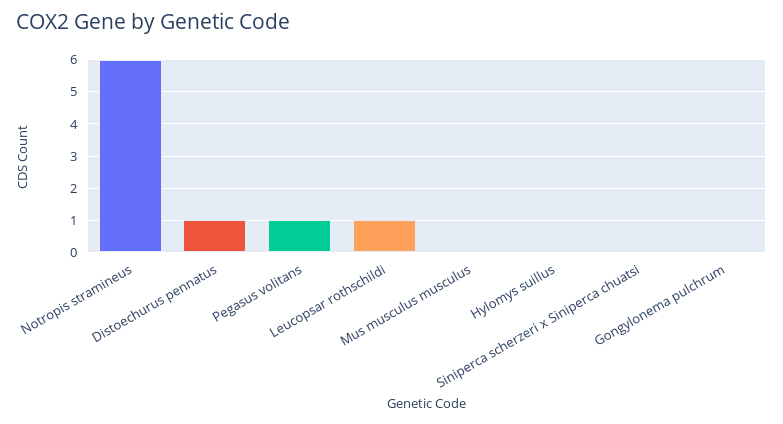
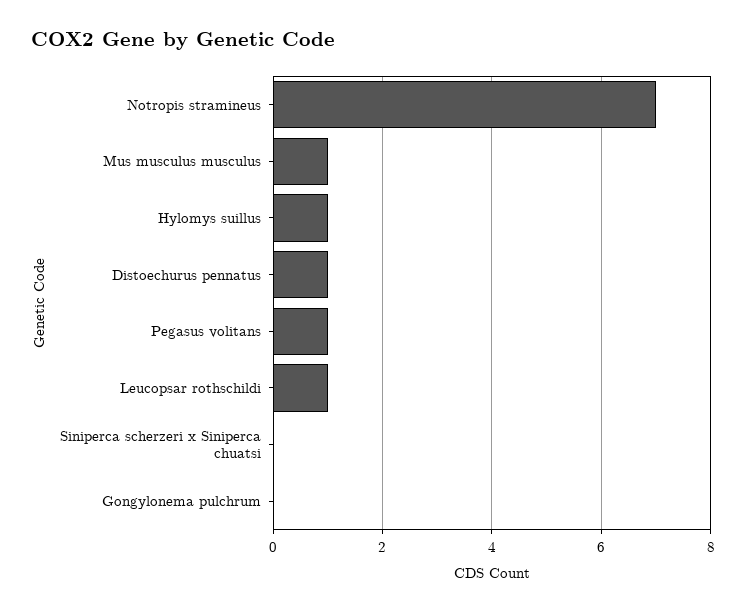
  {
-   "Notropis stramineus": 6,
+   "Notropis stramineus": 7,
    "Distoechurus pennatus": 1,
    "Pegasus volitans": 1,
    "Leucopsar rothschildi": 1,
-   "Mus musculus musculus": 0,
+   "Mus musculus musculus": 1,
-   "Hylomys suillus": 0,
+   "Hylomys suillus": 1,
    "Siniperca scherzeri x Siniperca chuatsi": 0,
    "Gongylonema pulchrum": 0
  }

